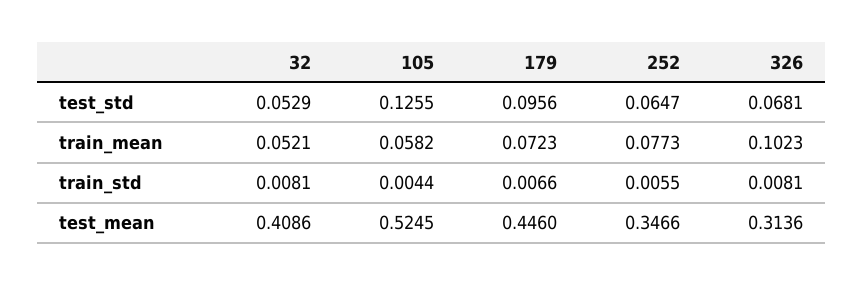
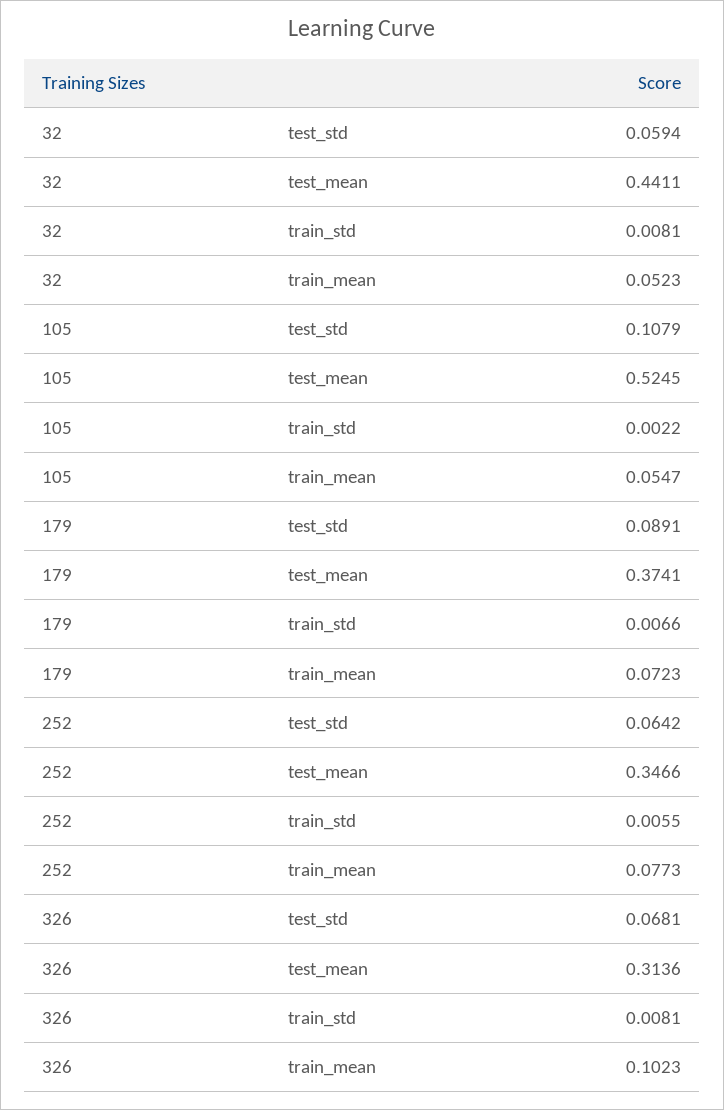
  {
    "32": {
-     "test_std": 0.0529,
+     "test_std": 0.0594,
-     "train_mean": 0.0521,
+     "train_mean": 0.0523,
      "train_std": 0.0081,
-     "test_mean": 0.4086
+     "test_mean": 0.4411
    },
    "105": {
-     "test_std": 0.1255,
+     "test_std": 0.1079,
-     "train_mean": 0.0582,
+     "train_mean": 0.0547,
-     "train_std": 0.0044,
+     "train_std": 0.0022,
      "test_mean": 0.5245
    },
    "179": {
-     "test_std": 0.0956,
+     "test_std": 0.0891,
      "train_mean": 0.0723,
      "train_std": 0.0066,
-     "test_mean": 0.446
+     "test_mean": 0.3741
    },
    "252": {
-     "test_std": 0.0647,
+     "test_std": 0.0642,
      "train_mean": 0.0773,
      "train_std": 0.0055,
      "test_mean": 0.3466
    },
    "326": {
      "test_std": 0.0681,
      "train_mean": 0.1023,
      "train_std": 0.0081,
      "test_mean": 0.3136
    }
  }

